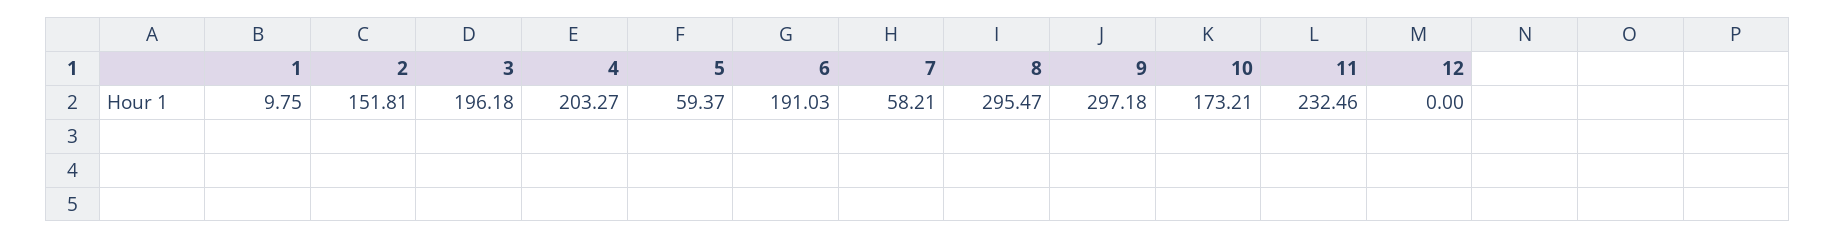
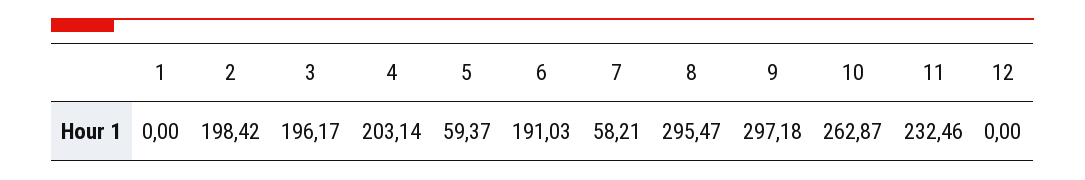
  {
-   "1": 9.75,
+   "1": 0,
-   "2": 151.81,
+   "2": 198.42,
-   "3": 196.18,
+   "3": 196.17,
-   "4": 203.27,
+   "4": 203.14,
    "5": 59.37,
    "6": 191.03,
    "7": 58.21,
    "8": 295.47,
    "9": 297.18,
-   "10": 173.21,
+   "10": 262.87,
    "11": 232.46,
    "12": 0
  }

